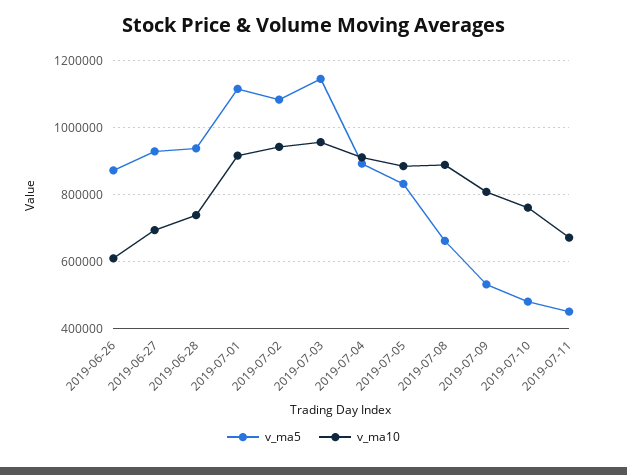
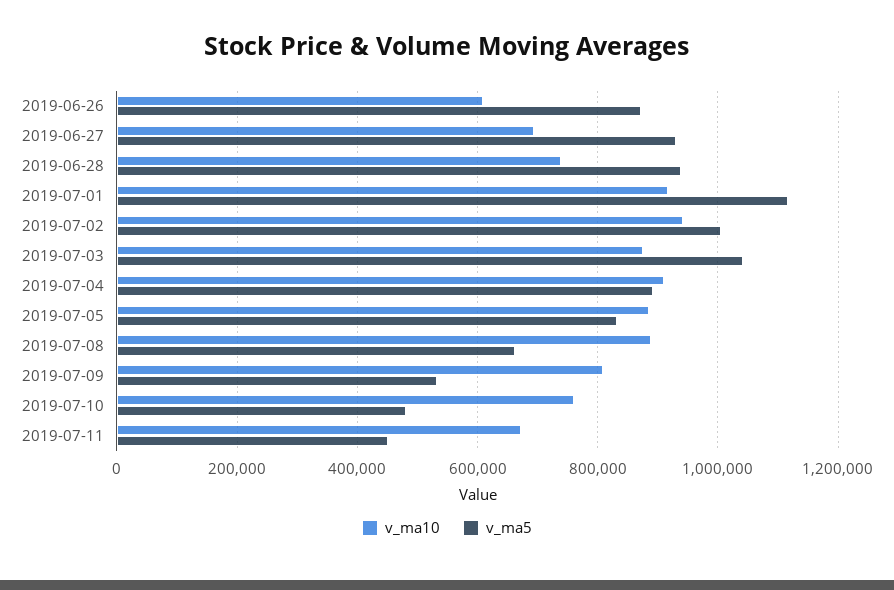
  {
    "v_ma5": {
      "2019-06-26": 880000,
      "2019-06-27": 920000,
      "2019-06-28": 940000,
      "2019-07-01": 1120000,
-     "2019-07-02": 1080000,
+     "2019-07-02": 1000000,
-     "2019-07-03": 1140000,
+     "2019-07-03": 1040000,
      "2019-07-04": 900000,
      "2019-07-05": 840000,
      "2019-07-08": 660000,
      "2019-07-09": 540000,
      "2019-07-10": 480000,
      "2019-07-11": 460000
    },
    "v_ma10": {
      "2019-06-26": 600000,
      "2019-06-27": 700000,
      "2019-06-28": 740000,
      "2019-07-01": 920000,
      "2019-07-02": 940000,
-     "2019-07-03": 960000,
+     "2019-07-03": 880000,
      "2019-07-04": 920000,
      "2019-07-05": 880000,
      "2019-07-08": 880000,
      "2019-07-09": 800000,
      "2019-07-10": 760000,
      "2019-07-11": 680000
    }
  }

